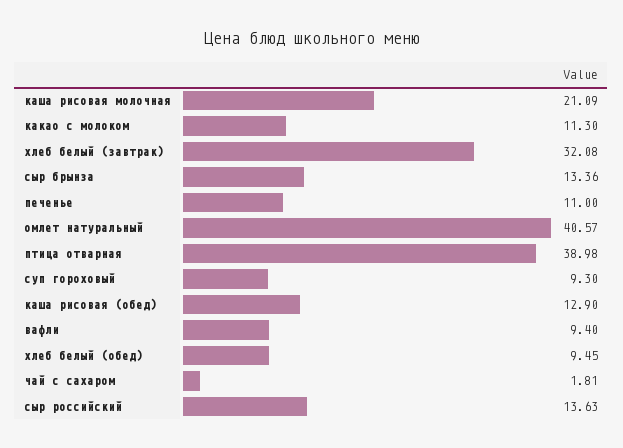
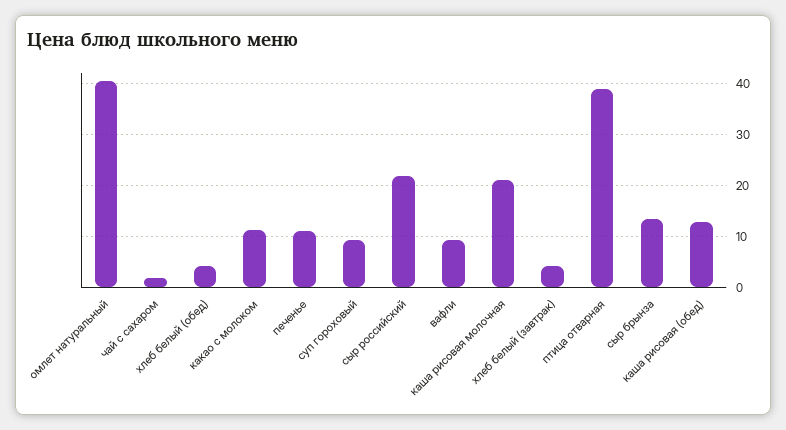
  {
    "каша рисовая молочная": 21.09,
    "какао с молоком": 11.3,
-   "хлеб белый (завтрак)": 32.08,
+   "хлеб белый (завтрак)": 4,
    "сыр брынза": 13.36,
    "печенье": 11,
    "омлет натуральный": 40.57,
    "птица отварная": 38.98,
    "суп гороховый": 9.3,
    "каша рисовая (обед)": 12.9,
    "вафли": 9.4,
-   "хлеб белый (обед)": 9.45,
+   "хлеб белый (обед)": 4,
    "чай с сахаром": 1.81,
-   "сыр российский": 13.63
+   "сыр российский": 22
  }

